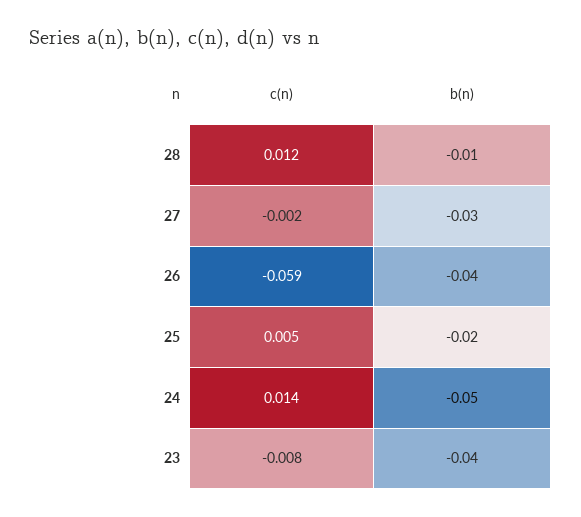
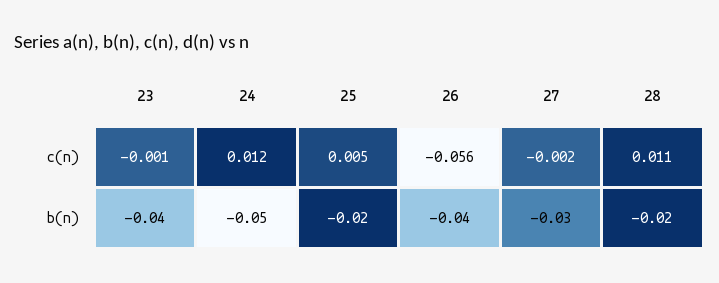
  {
    "c(n)": {
-     "28": 0.012,
+     "28": 0.011,
      "27": -0.002,
-     "26": -0.059,
+     "26": -0.056,
      "25": 0.005,
-     "24": 0.014,
+     "24": 0.012,
-     "23": -0.008
+     "23": -0.001
    },
    "b(n)": {
-     "28": -0.01,
+     "28": -0.02,
      "27": -0.03,
      "26": -0.04,
      "25": -0.02,
      "24": -0.05,
      "23": -0.04
    }
  }

